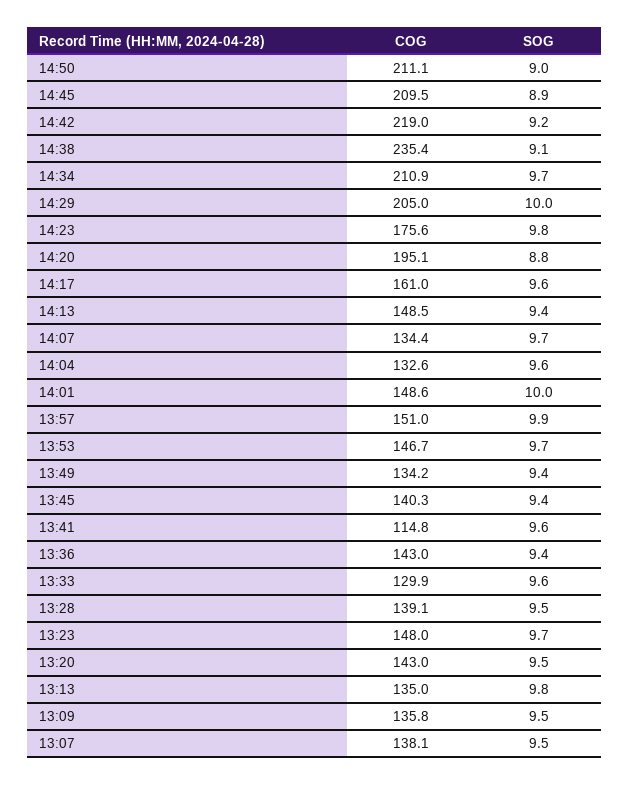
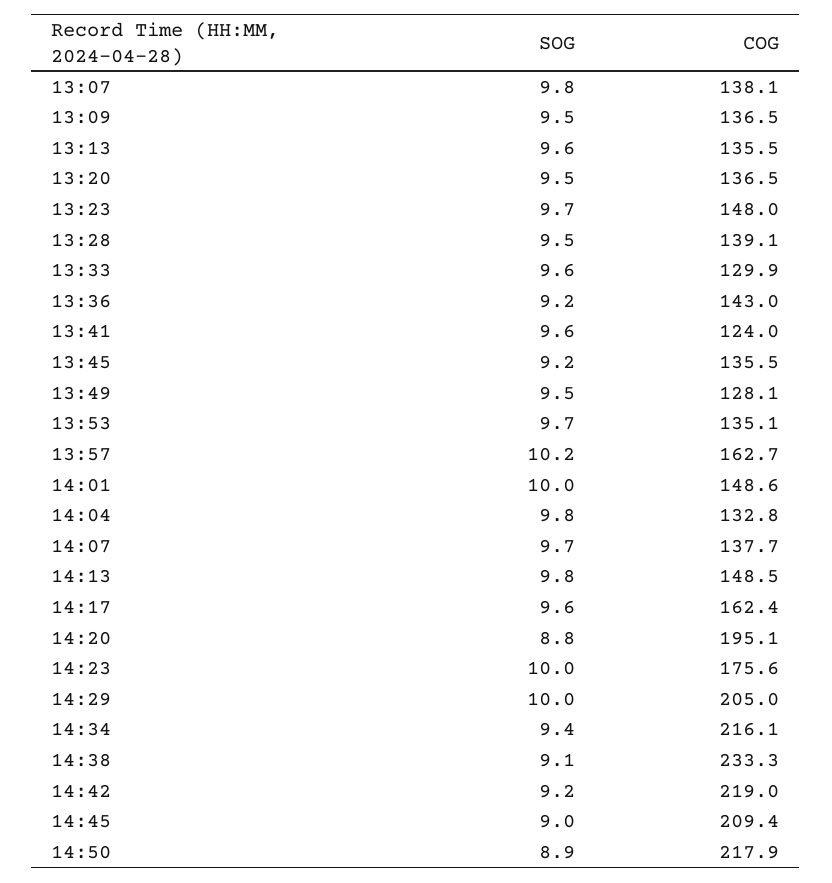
  {
    "COG": {
-     "14:50": 211.1,
+     "14:50": 217.9,
-     "14:45": 209.5,
+     "14:45": 209.4,
      "14:42": 219,
-     "14:38": 235.4,
+     "14:38": 233.3,
-     "14:34": 210.9,
+     "14:34": 216.1,
      "14:29": 205,
      "14:23": 175.6,
      "14:20": 195.1,
-     "14:17": 161,
+     "14:17": 162.4,
      "14:13": 148.5,
-     "14:07": 134.4,
+     "14:07": 137.7,
-     "14:04": 132.6,
+     "14:04": 132.8,
      "14:01": 148.6,
-     "13:57": 151,
+     "13:57": 162.7,
-     "13:53": 146.7,
+     "13:53": 135.1,
-     "13:49": 134.2,
+     "13:49": 128.1,
-     "13:45": 140.3,
+     "13:45": 135.5,
-     "13:41": 114.8,
+     "13:41": 124,
      "13:36": 143,
      "13:33": 129.9,
      "13:28": 139.1,
      "13:23": 148,
-     "13:20": 143,
+     "13:20": 136.5,
-     "13:13": 135,
+     "13:13": 135.5,
-     "13:09": 135.8,
+     "13:09": 136.5,
      "13:07": 138.1
    },
    "SOG": {
-     "14:50": 9,
+     "14:50": 8.9,
-     "14:45": 8.9,
+     "14:45": 9,
      "14:42": 9.2,
      "14:38": 9.1,
-     "14:34": 9.7,
+     "14:34": 9.4,
      "14:29": 10,
-     "14:23": 9.8,
+     "14:23": 10,
      "14:20": 8.8,
      "14:17": 9.6,
-     "14:13": 9.4,
+     "14:13": 9.8,
      "14:07": 9.7,
-     "14:04": 9.6,
+     "14:04": 9.8,
      "14:01": 10,
-     "13:57": 9.9,
+     "13:57": 10.2,
      "13:53": 9.7,
-     "13:49": 9.4,
+     "13:49": 9.5,
-     "13:45": 9.4,
+     "13:45": 9.2,
      "13:41": 9.6,
-     "13:36": 9.4,
+     "13:36": 9.2,
      "13:33": 9.6,
      "13:28": 9.5,
      "13:23": 9.7,
      "13:20": 9.5,
-     "13:13": 9.8,
+     "13:13": 9.6,
      "13:09": 9.5,
-     "13:07": 9.5
+     "13:07": 9.8
    }
  }

